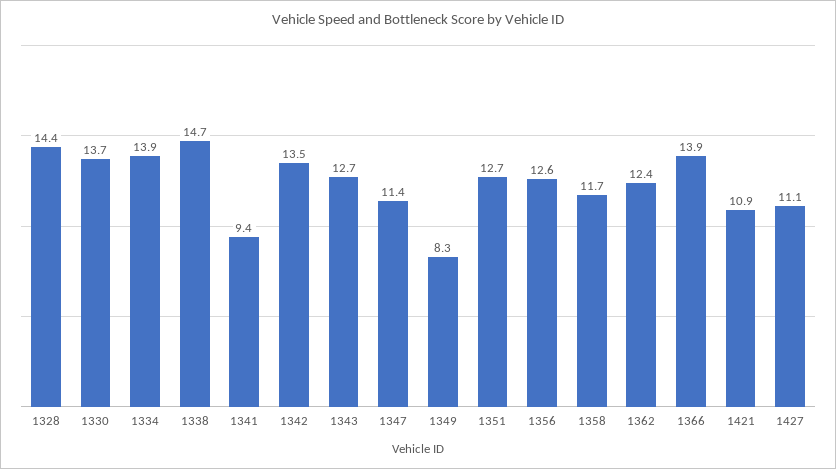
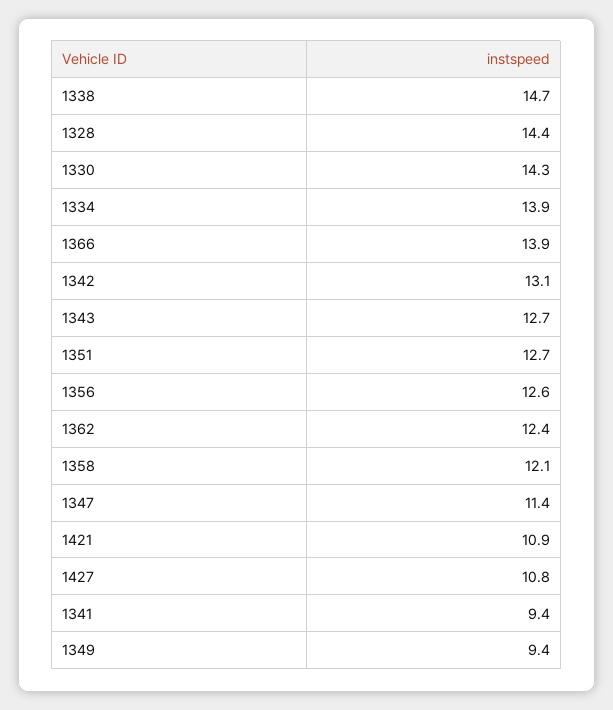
  {
    "1328": 14.4,
-   "1330": 13.7,
+   "1330": 14.3,
    "1334": 13.9,
    "1338": 14.7,
    "1341": 9.4,
-   "1342": 13.5,
+   "1342": 13.1,
    "1343": 12.7,
    "1347": 11.4,
-   "1349": 8.3,
+   "1349": 9.4,
    "1351": 12.7,
    "1356": 12.6,
-   "1358": 11.7,
+   "1358": 12.1,
    "1362": 12.4,
    "1366": 13.9,
    "1421": 10.9,
-   "1427": 11.1
+   "1427": 10.8
  }

